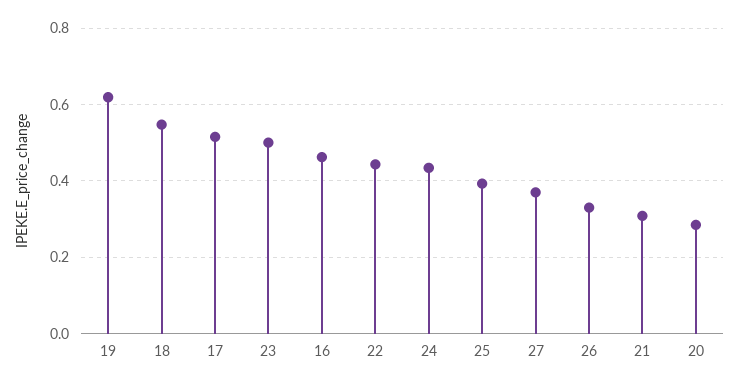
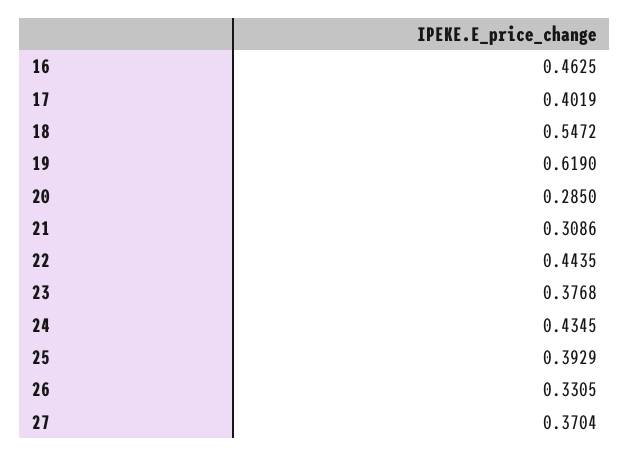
  {
    "19": 0.619,
    "18": 0.5472,
-   "17": 0.52,
+   "17": 0.4019,
-   "23": 0.5,
+   "23": 0.3768,
    "16": 0.4625,
    "22": 0.4435,
    "24": 0.4345,
    "25": 0.3929,
    "27": 0.3704,
    "26": 0.3305,
    "21": 0.3086,
    "20": 0.285
  }

